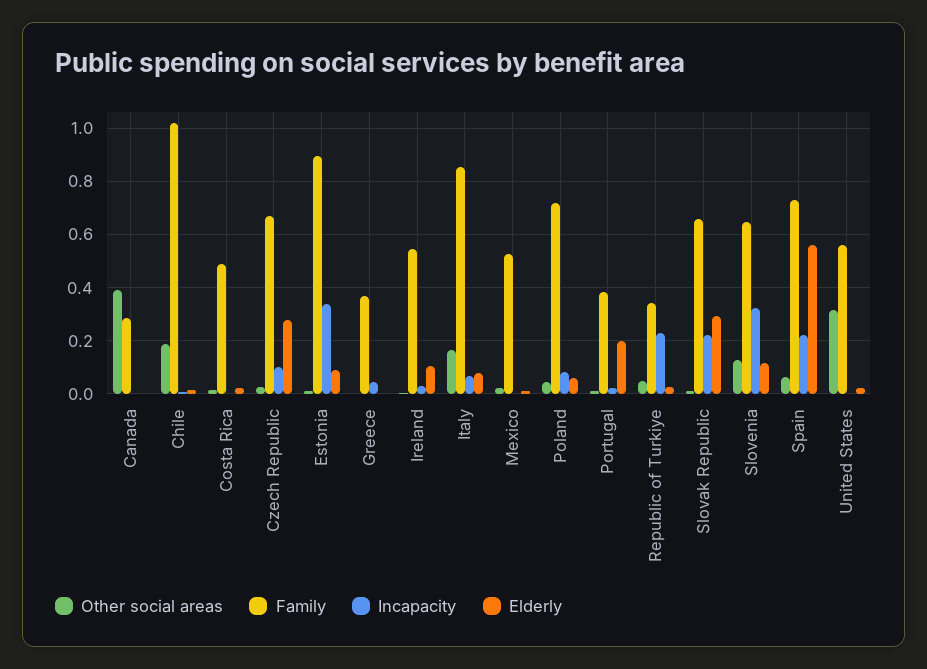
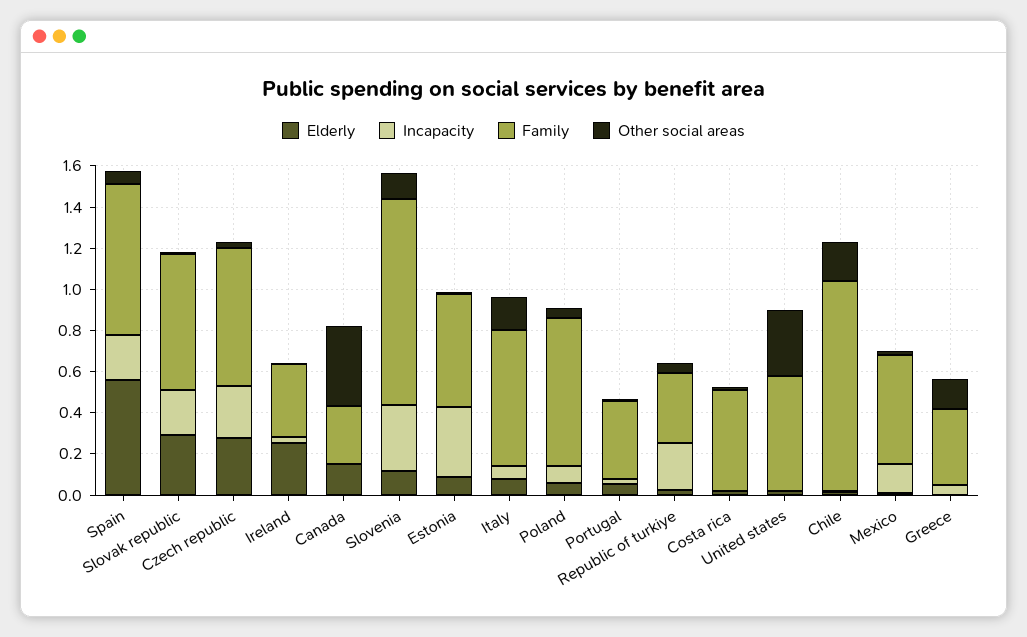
  {
    "Other social areas": {
      "Canada": 0.4,
      "Chile": 0.175,
      "Costa Rica": 0.025,
      "Czech Republic": 0.025,
      "Estonia": 0,
-     "Greece": 0,
+     "Greece": 0.15,
      "Ireland": 0,
      "Italy": 0.175,
      "Mexico": 0.025,
      "Poland": 0.05,
      "Portugal": 0,
      "Republic of Turkiye": 0.05,
      "Slovak Republic": 0,
      "Slovenia": 0.125,
      "Spain": 0.05,
      "United States": 0.325
    },
    "Family": {
      "Canada": 0.275,
      "Chile": 1.025,
      "Costa Rica": 0.5,
      "Czech Republic": 0.675,
-     "Estonia": 0.9,
+     "Estonia": 0.55,
      "Greece": 0.375,
-     "Ireland": 0.55,
+     "Ireland": 0.35,
-     "Italy": 0.85,
+     "Italy": 0.65,
      "Mexico": 0.525,
      "Poland": 0.725,
      "Portugal": 0.375,
      "Republic of Turkiye": 0.35,
      "Slovak Republic": 0.65,
-     "Slovenia": 0.65,
+     "Slovenia": 1,
      "Spain": 0.725,
      "United States": 0.55
    },
    "Incapacity": {
      "Canada": 0,
      "Chile": 0,
      "Costa Rica": 0,
-     "Czech Republic": 0.1,
+     "Czech Republic": 0.25,
      "Estonia": 0.35,
      "Greece": 0.05,
      "Ireland": 0.025,
      "Italy": 0.075,
-     "Mexico": 0,
+     "Mexico": 0.15,
      "Poland": 0.075,
      "Portugal": 0.025,
      "Republic of Turkiye": 0.225,
      "Slovak Republic": 0.225,
      "Slovenia": 0.325,
      "Spain": 0.225,
      "United States": 0
    },
    "Elderly": {
-     "Canada": 0,
+     "Canada": 0.15,
      "Chile": 0.025,
      "Costa Rica": 0.025,
      "Czech Republic": 0.275,
      "Estonia": 0.1,
      "Greece": 0,
-     "Ireland": 0.1,
+     "Ireland": 0.25,
      "Italy": 0.075,
      "Mexico": 0,
      "Poland": 0.05,
-     "Portugal": 0.2,
+     "Portugal": 0.05,
      "Republic of Turkiye": 0.025,
      "Slovak Republic": 0.3,
      "Slovenia": 0.125,
      "Spain": 0.55,
      "United States": 0.025
    }
  }

